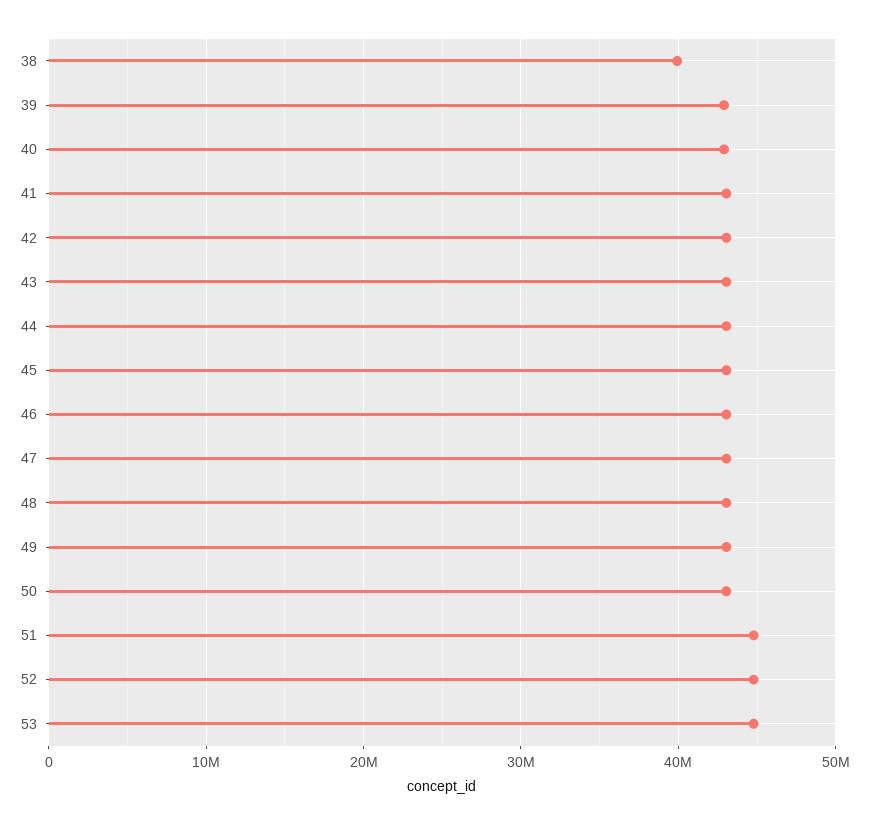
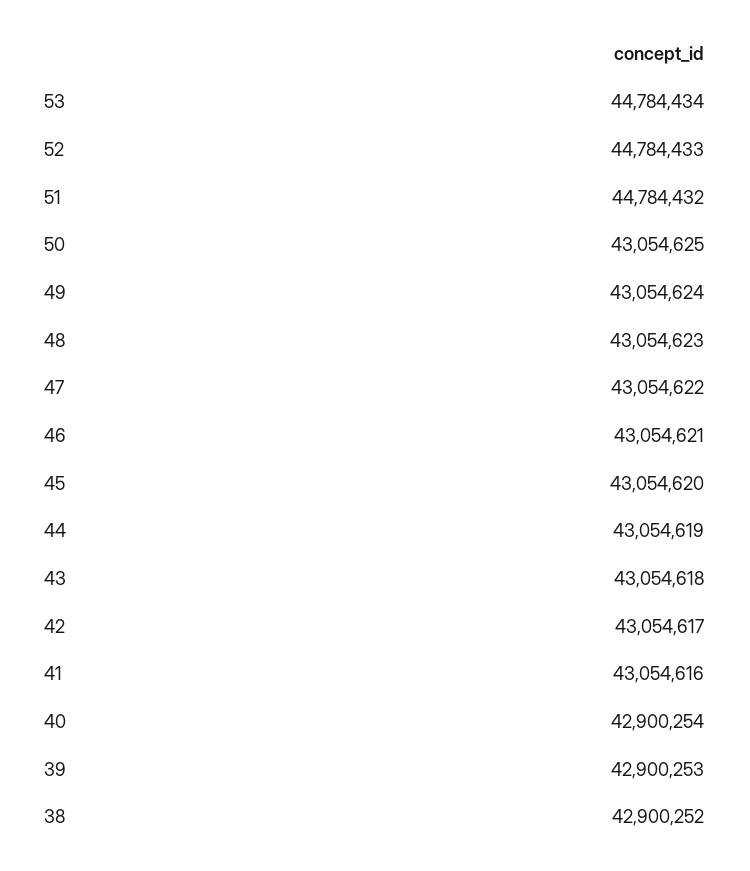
  {
-   "38": 40000000,
+   "38": 42900252,
    "39": 42900253,
    "40": 42900254,
    "41": 43054616,
    "42": 43054617,
    "43": 43054618,
    "44": 43054619,
    "45": 43054620,
    "46": 43054621,
    "47": 43054622,
    "48": 43054623,
    "49": 43054624,
    "50": 43054625,
    "51": 44784432,
    "52": 44784433,
    "53": 44784434
  }

